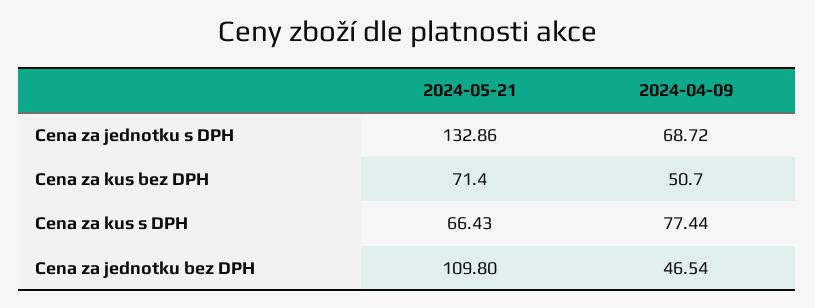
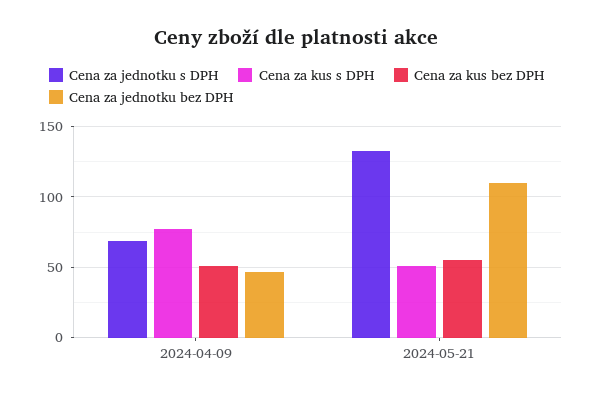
  {
    "Cena za jednotku s DPH": {
      "2024-05-21": 132.86,
      "2024-04-09": 68.72
    },
    "Cena za kus bez DPH": {
-     "2024-05-21": 71.4,
+     "2024-05-21": 55,
      "2024-04-09": 50.7
    },
    "Cena za kus s DPH": {
-     "2024-05-21": 66.43,
+     "2024-05-21": 50,
      "2024-04-09": 77.44
    },
    "Cena za jednotku bez DPH": {
      "2024-05-21": 109.8,
      "2024-04-09": 46.54
    }
  }

